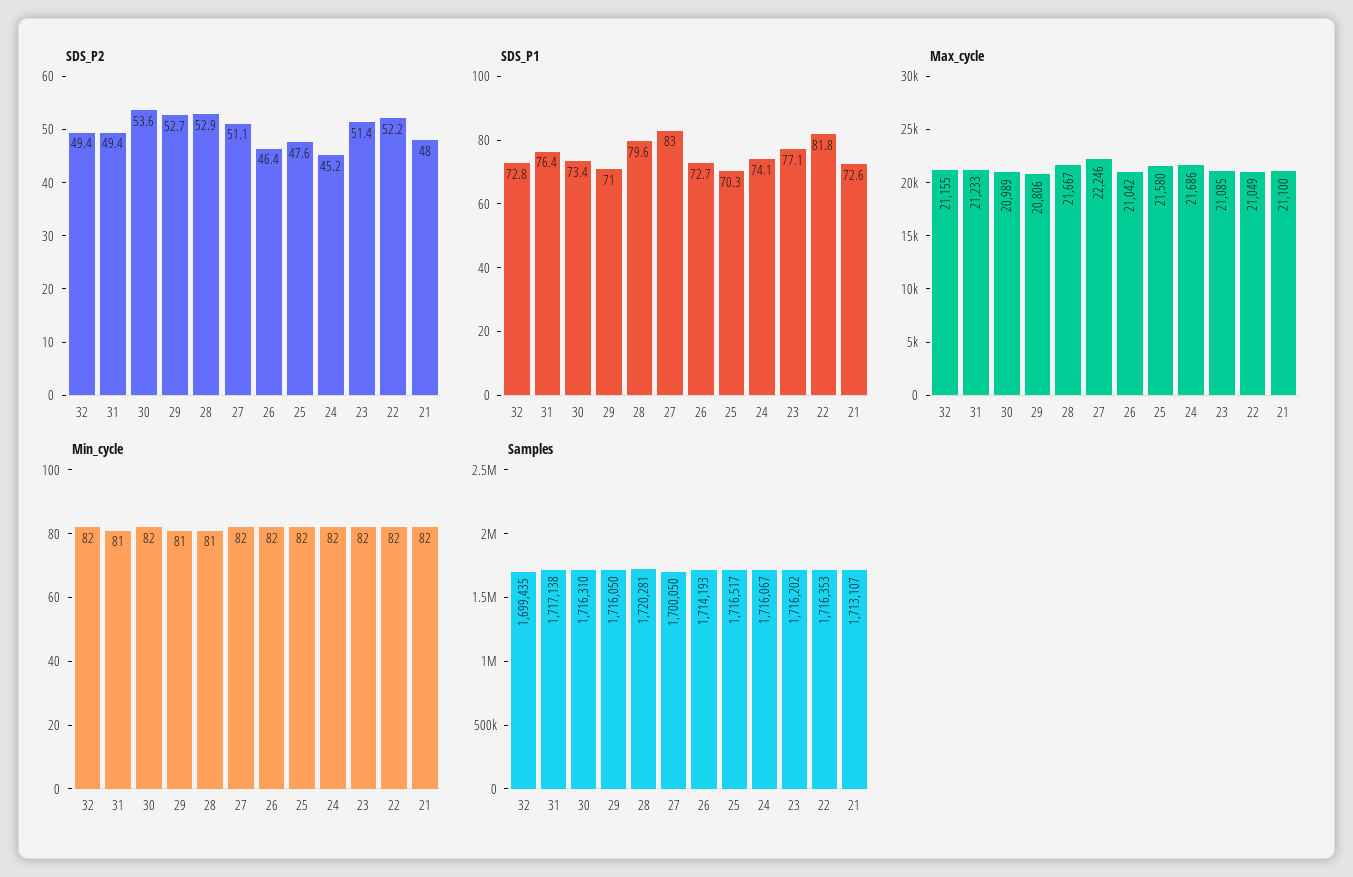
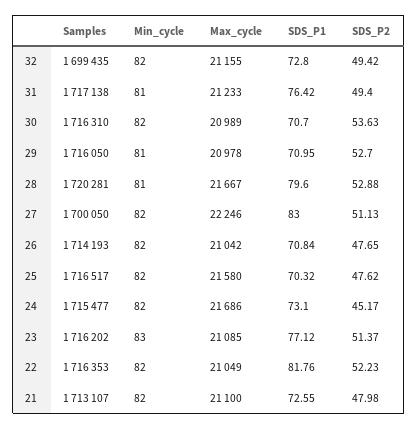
  {
    "SDS_P2": {
      "32": 49.42,
      "31": 49.4,
      "30": 53.63,
      "29": 52.7,
      "28": 52.88,
      "27": 51.13,
-     "26": 46.4,
+     "26": 47.65,
      "25": 47.62,
      "24": 45.17,
      "23": 51.37,
      "22": 52.23,
      "21": 47.98
    },
    "SDS_P1": {
      "32": 72.8,
      "31": 76.42,
-     "30": 73.4,
+     "30": 70.7,
      "29": 70.95,
      "28": 79.6,
      "27": 83,
-     "26": 72.7,
+     "26": 70.84,
      "25": 70.32,
-     "24": 74.1,
+     "24": 73.1,
      "23": 77.12,
      "22": 81.76,
      "21": 72.55
    },
    "Max_cycle": {
      "32": 21155,
      "31": 21233,
      "30": 20989,
-     "29": 20806,
+     "29": 20978,
      "28": 21667,
      "27": 22246,
      "26": 21042,
      "25": 21580,
      "24": 21686,
      "23": 21085,
      "22": 21049,
      "21": 21100
    },
    "Min_cycle": {
      "32": 82,
      "31": 81,
      "30": 82,
      "29": 81,
      "28": 81,
      "27": 82,
      "26": 82,
      "25": 82,
      "24": 82,
-     "23": 82,
+     "23": 83,
      "22": 82,
      "21": 82
    },
    "Samples": {
      "32": 1699435,
      "31": 1717138,
      "30": 1716310,
      "29": 1716050,
      "28": 1720281,
      "27": 1700050,
      "26": 1714193,
      "25": 1716517,
-     "24": 1716067,
+     "24": 1715477,
      "23": 1716202,
      "22": 1716353,
      "21": 1713107
    }
  }

